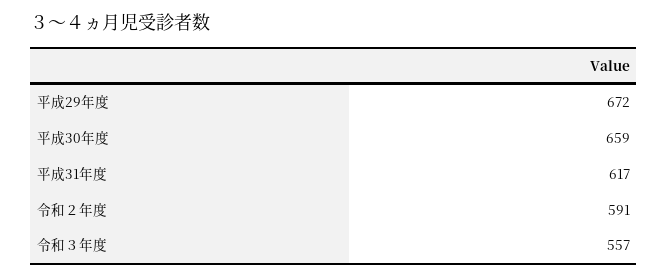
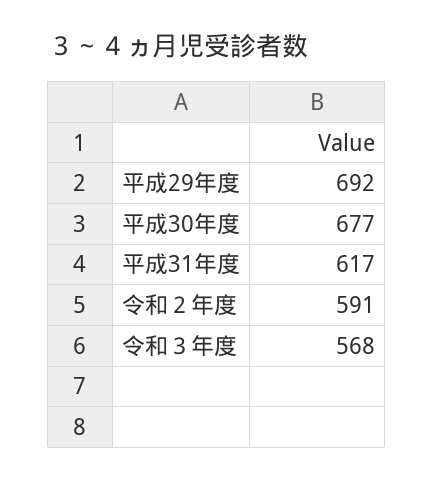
  {
-   "平成29年度": 672,
+   "平成29年度": 692,
-   "平成30年度": 659,
+   "平成30年度": 677,
    "平成31年度": 617,
    "令和２年度": 591,
-   "令和３年度": 557
+   "令和３年度": 568
  }

